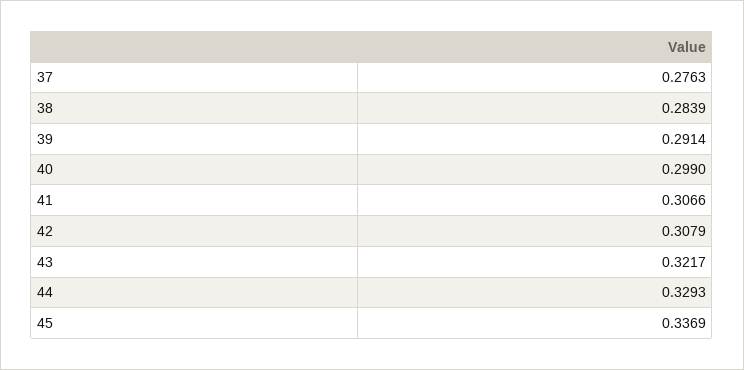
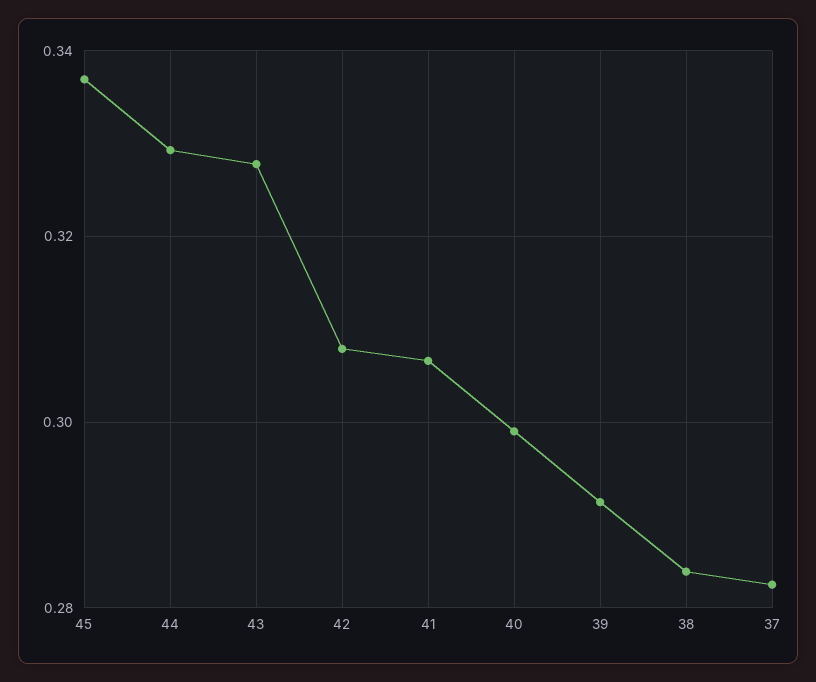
  {
-   "37": 0.2763,
+   "37": 0.282,
    "38": 0.2839,
    "39": 0.2914,
    "40": 0.299,
    "41": 0.3066,
    "42": 0.3079,
-   "43": 0.3217,
+   "43": 0.328,
    "44": 0.3293,
    "45": 0.3369
  }

